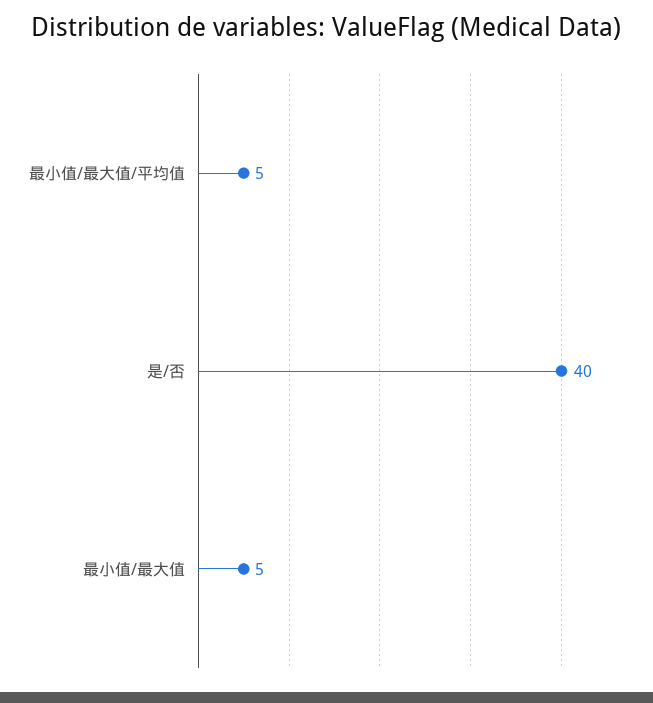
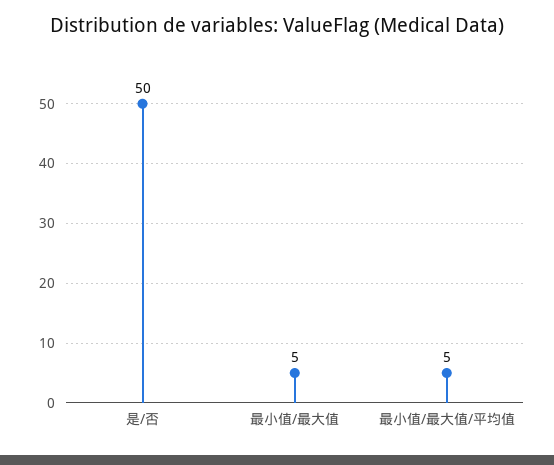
  {
    "最小值/最大值/平均值": 5,
-   "是/否": 40,
+   "是/否": 50,
    "最小值/最大值": 5
  }

